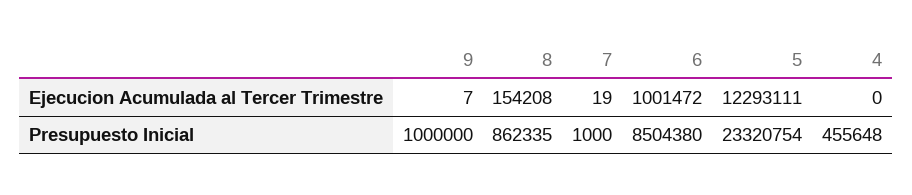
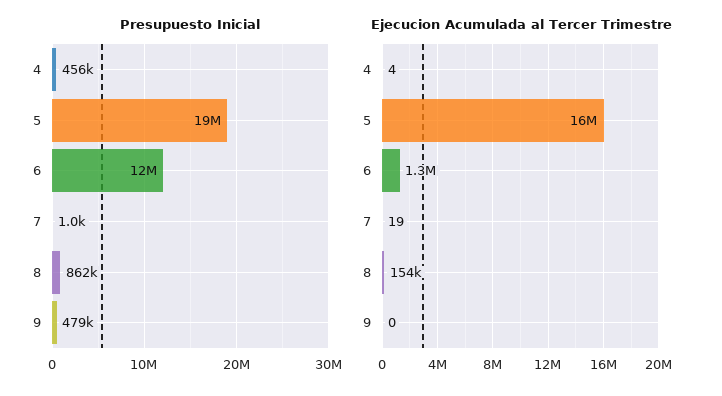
  {
    "Ejecucion Acumulada al Tercer Trimestre": {
-     "9": 7,
+     "9": 0,
      "8": 154208,
      "7": 19,
-     "6": 1001472,
+     "6": 1300000,
-     "5": 12293111,
+     "5": 16000000,
-     "4": 0
+     "4": 4
    },
    "Presupuesto Inicial": {
-     "9": 1000000,
+     "9": 479000,
      "8": 862335,
      "7": 1000,
-     "6": 8504380,
+     "6": 12000000,
-     "5": 23320754,
+     "5": 19000000,
      "4": 455648
    }
  }

